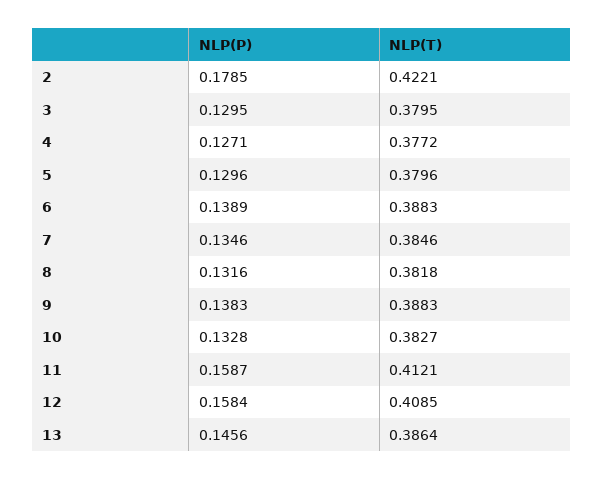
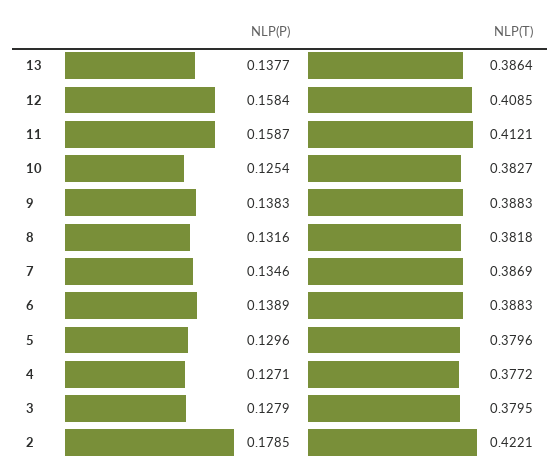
  {
    "NLP(P)": {
      "2": 0.1785,
-     "3": 0.1295,
+     "3": 0.1279,
      "4": 0.1271,
      "5": 0.1296,
      "6": 0.1389,
      "7": 0.1346,
      "8": 0.1316,
      "9": 0.1383,
-     "10": 0.1328,
+     "10": 0.1254,
      "11": 0.1587,
      "12": 0.1584,
-     "13": 0.1456
+     "13": 0.1377
    },
    "NLP(T)": {
      "2": 0.4221,
      "3": 0.3795,
      "4": 0.3772,
      "5": 0.3796,
      "6": 0.3883,
-     "7": 0.3846,
+     "7": 0.3869,
      "8": 0.3818,
      "9": 0.3883,
      "10": 0.3827,
      "11": 0.4121,
      "12": 0.4085,
      "13": 0.3864
    }
  }

